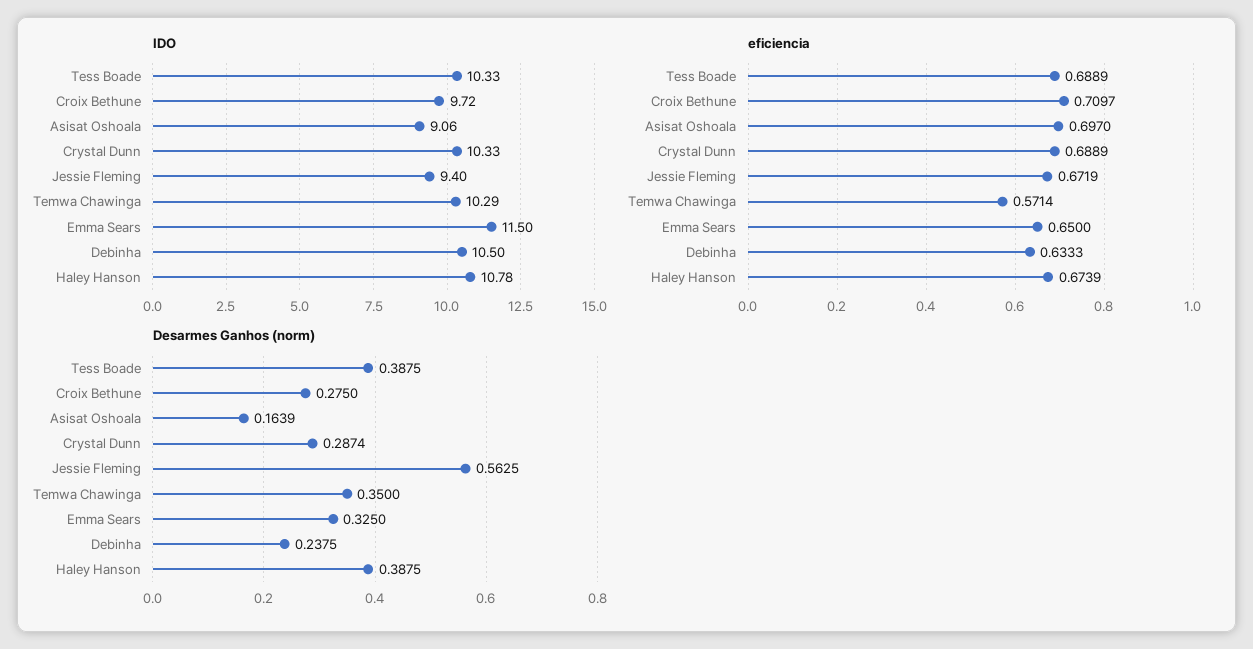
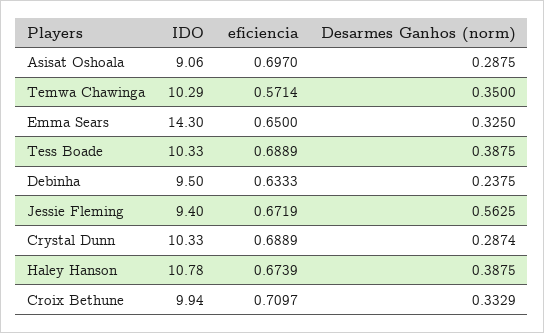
  {
    "IDO": {
      "Tess Boade": 10.33,
-     "Croix Bethune": 9.72,
+     "Croix Bethune": 9.94,
      "Asisat Oshoala": 9.06,
      "Crystal Dunn": 10.33,
      "Jessie Fleming": 9.4,
      "Temwa Chawinga": 10.29,
-     "Emma Sears": 11.5,
+     "Emma Sears": 14.3,
-     "Debinha": 10.5,
+     "Debinha": 9.5,
      "Haley Hanson": 10.78
    },
    "eficiencia": {
      "Tess Boade": 0.6889,
      "Croix Bethune": 0.7097,
      "Asisat Oshoala": 0.697,
      "Crystal Dunn": 0.6889,
      "Jessie Fleming": 0.6719,
      "Temwa Chawinga": 0.5714,
      "Emma Sears": 0.65,
      "Debinha": 0.6333,
      "Haley Hanson": 0.6739
    },
    "Desarmes Ganhos (norm)": {
      "Tess Boade": 0.3875,
-     "Croix Bethune": 0.275,
+     "Croix Bethune": 0.3329,
-     "Asisat Oshoala": 0.1639,
+     "Asisat Oshoala": 0.2875,
      "Crystal Dunn": 0.2874,
      "Jessie Fleming": 0.5625,
      "Temwa Chawinga": 0.35,
      "Emma Sears": 0.325,
      "Debinha": 0.2375,
      "Haley Hanson": 0.3875
    }
  }

